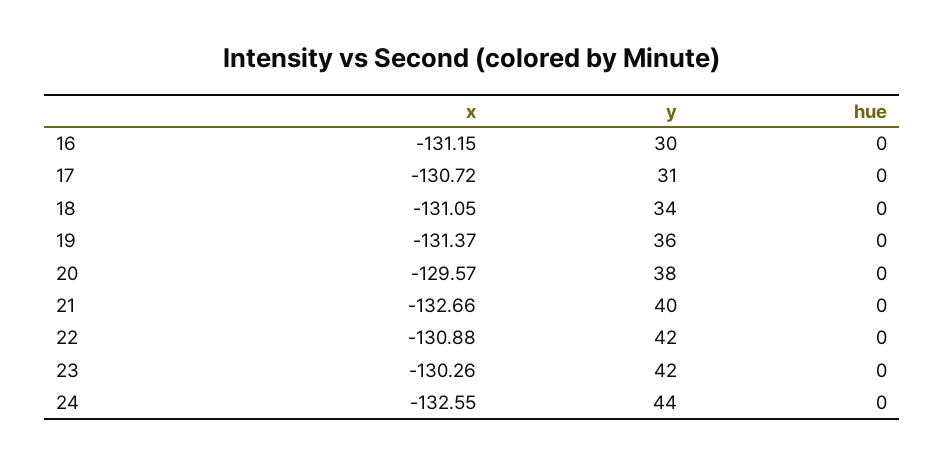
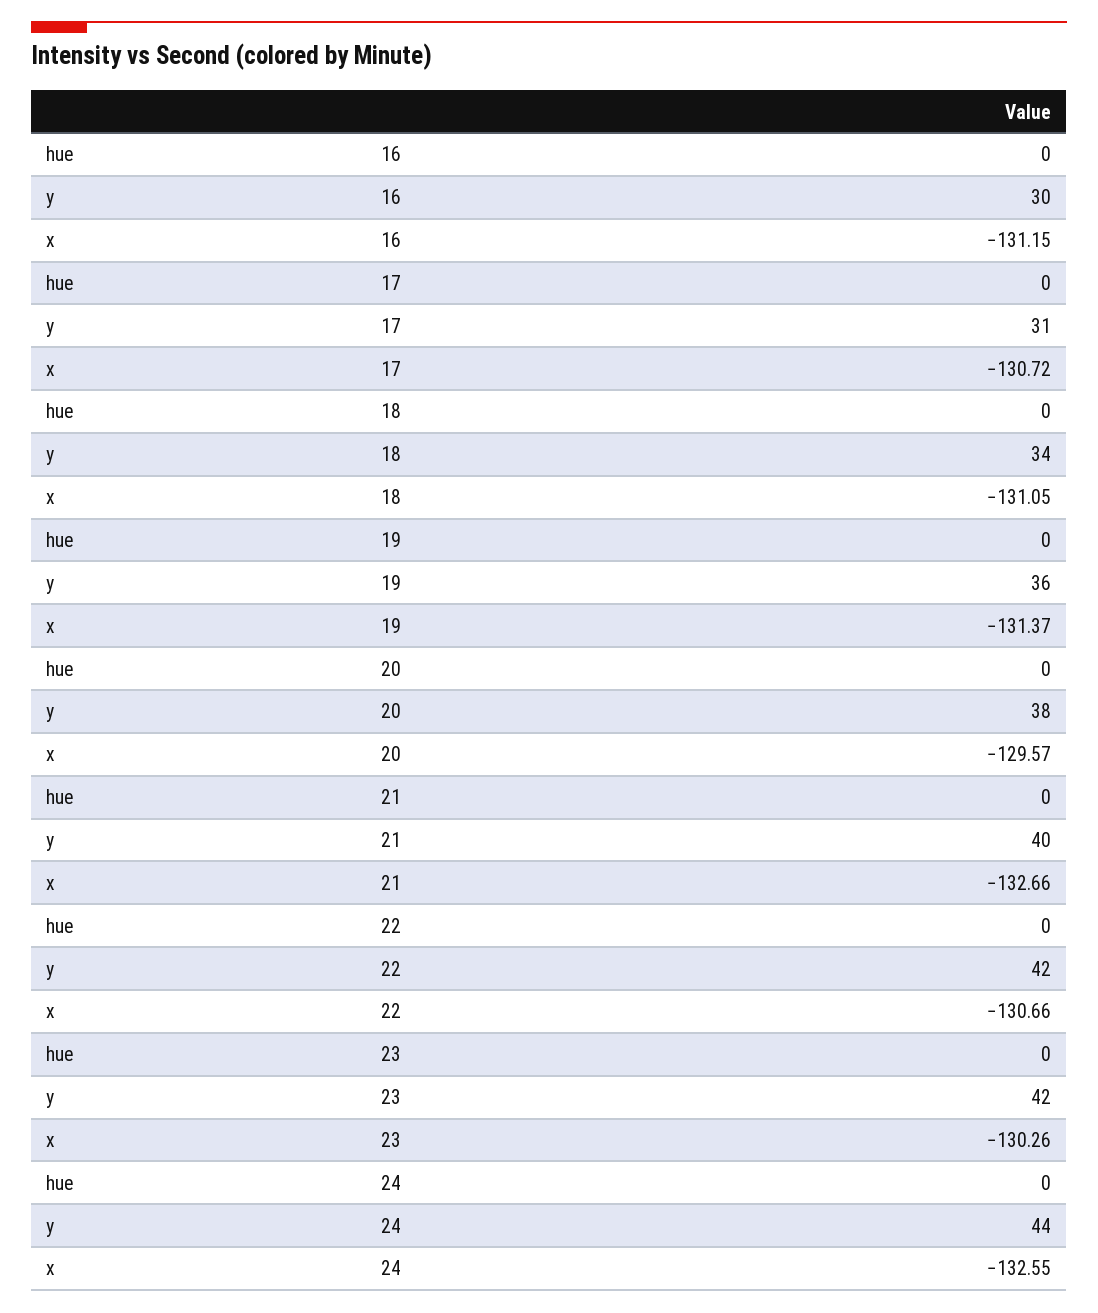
  {
    "x": {
      "16": -131.15,
      "17": -130.72,
      "18": -131.05,
      "19": -131.37,
      "20": -129.57,
      "21": -132.66,
-     "22": -130.88,
+     "22": -130.66,
      "23": -130.26,
      "24": -132.55
    },
    "y": {
      "16": 30,
      "17": 31,
      "18": 34,
      "19": 36,
      "20": 38,
      "21": 40,
      "22": 42,
      "23": 42,
      "24": 44
    },
    "hue": {
      "16": 0,
      "17": 0,
      "18": 0,
      "19": 0,
      "20": 0,
      "21": 0,
      "22": 0,
      "23": 0,
      "24": 0
    }
  }

